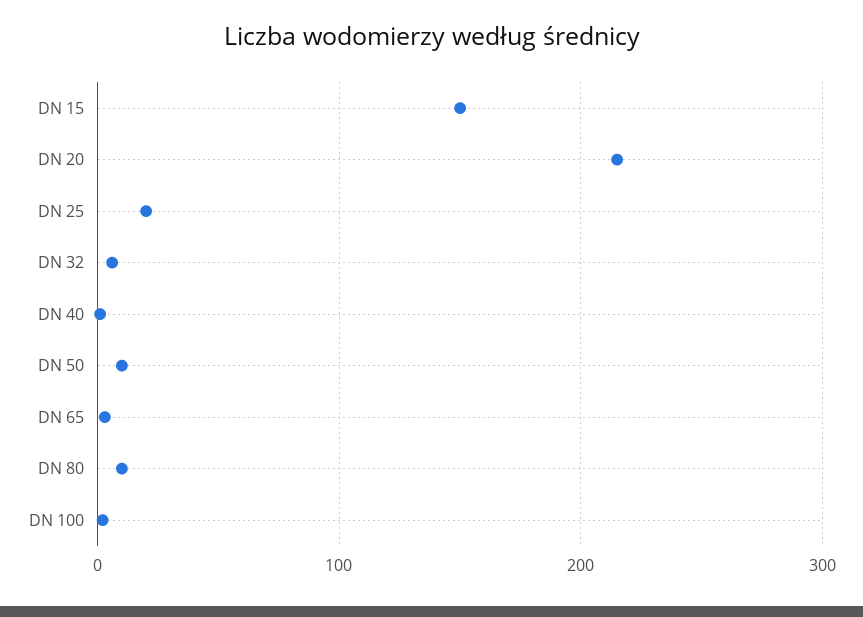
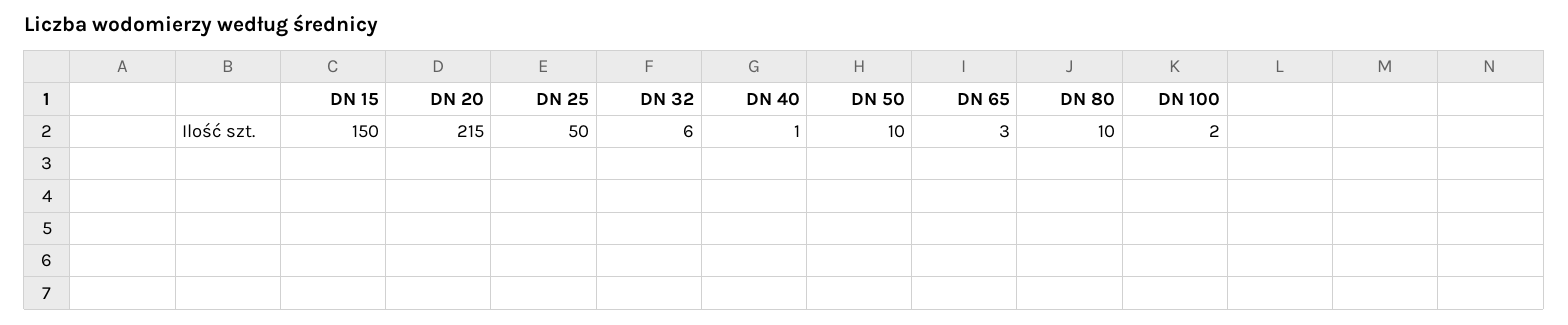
  {
    "DN 15": 150,
    "DN 20": 215,
-   "DN 25": 20,
+   "DN 25": 50,
    "DN 32": 6,
    "DN 40": 1,
    "DN 50": 10,
    "DN 65": 3,
    "DN 80": 10,
    "DN 100": 2
  }

